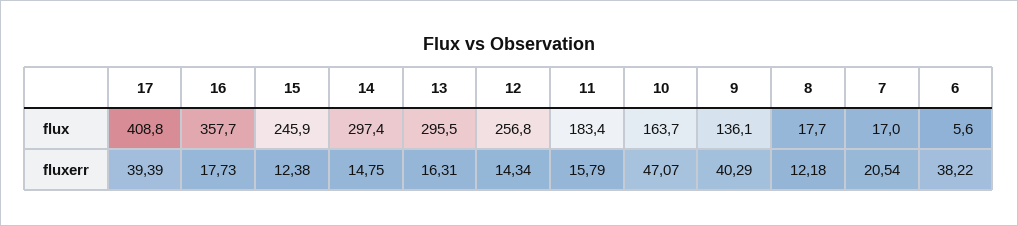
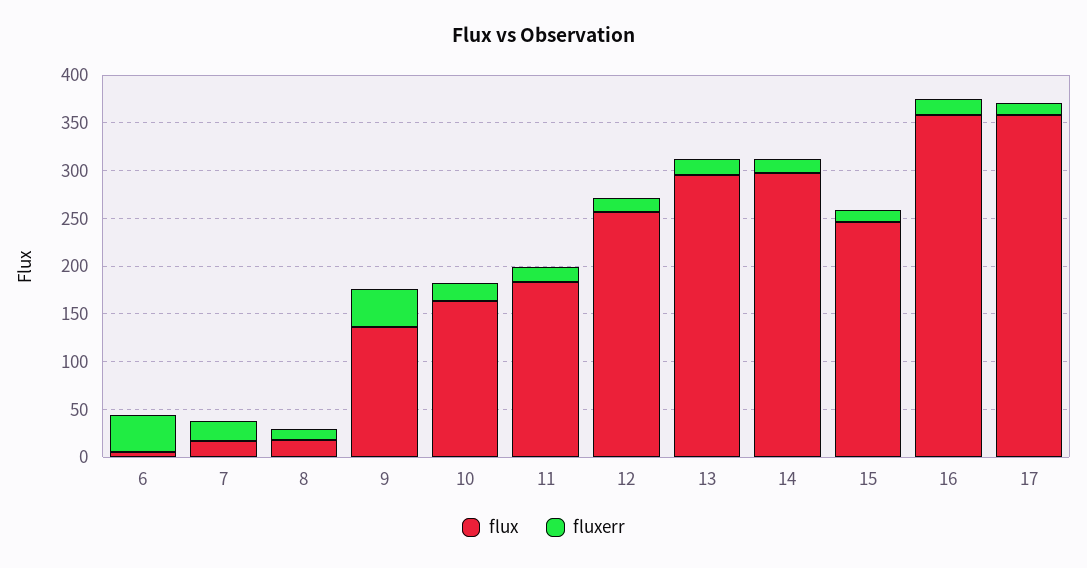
  {
    "flux": {
-     "17": 408.8,
+     "17": 360,
      "16": 357.7,
      "15": 245.9,
      "14": 297.4,
      "13": 295.5,
      "12": 256.8,
      "11": 183.4,
      "10": 163.7,
      "9": 136.1,
      "8": 17.7,
      "7": 17,
      "6": 5.6
    },
    "fluxerr": {
-     "17": 39.39,
+     "17": 10,
      "16": 17.73,
      "15": 12.38,
      "14": 14.75,
      "13": 16.31,
      "12": 14.34,
      "11": 15.79,
-     "10": 47.07,
+     "10": 20,
      "9": 40.29,
      "8": 12.18,
      "7": 20.54,
      "6": 38.22
    }
  }

